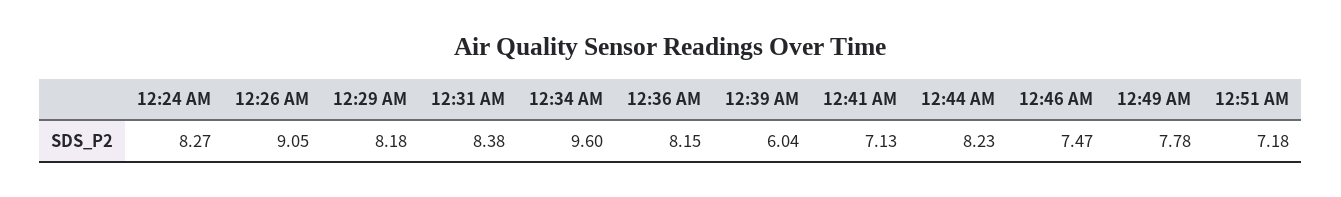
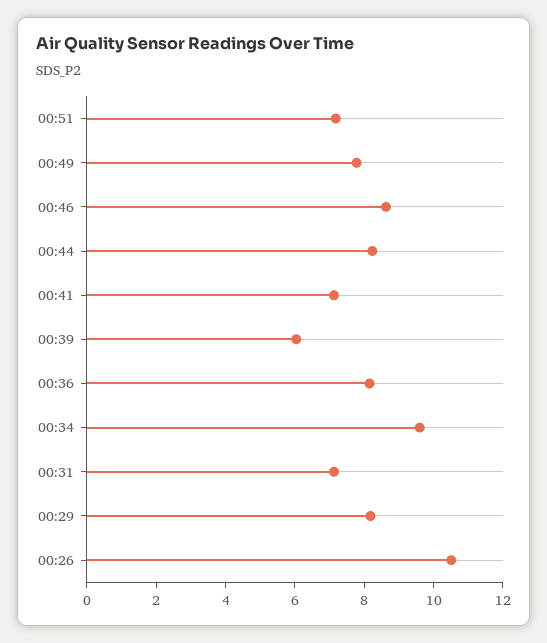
  {
-   "12:24 AM": 8.27,
-   "12:26 AM": 9.05,
+   "12:26 AM": 10.5,
    "12:29 AM": 8.18,
-   "12:31 AM": 8.38,
+   "12:31 AM": 7,
    "12:34 AM": 9.6,
    "12:36 AM": 8.15,
    "12:39 AM": 6.04,
    "12:41 AM": 7.13,
    "12:44 AM": 8.23,
-   "12:46 AM": 7.47,
+   "12:46 AM": 8.5,
    "12:49 AM": 7.78,
    "12:51 AM": 7.18
  }

